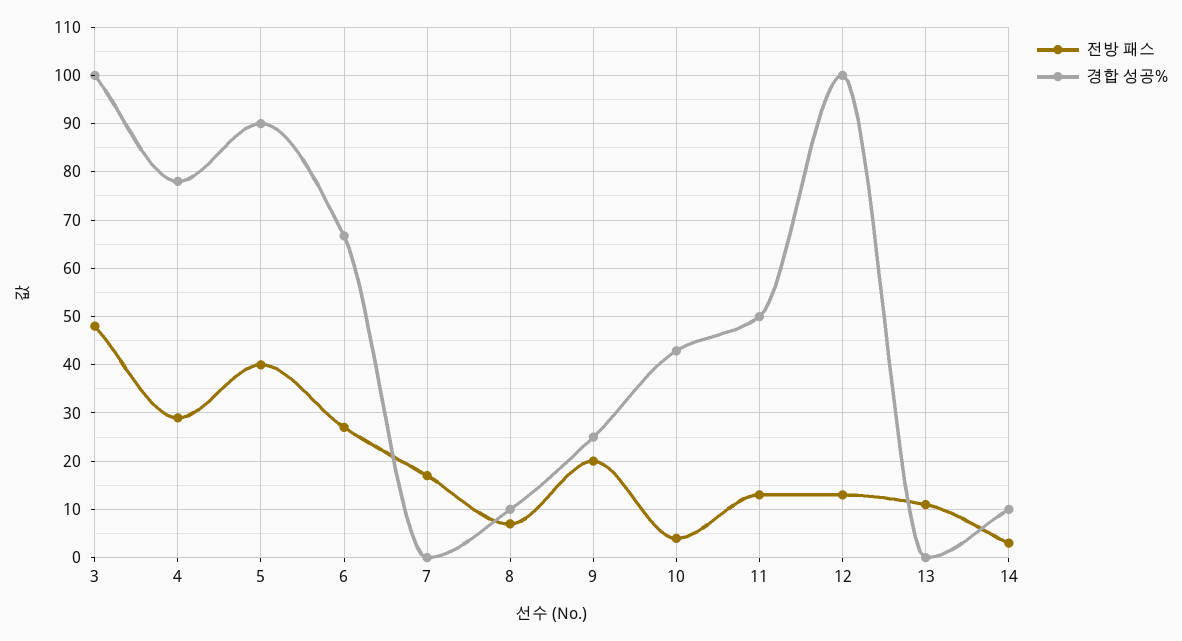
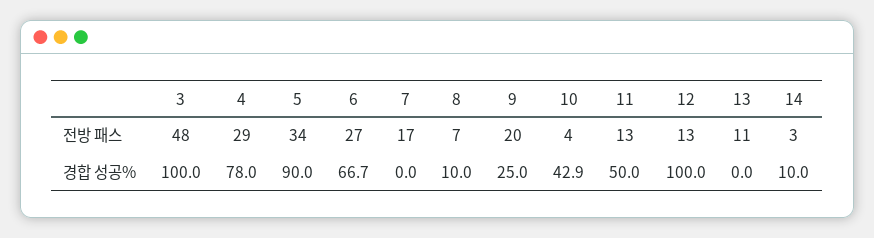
  {
    "전방 패스": {
      "3": 48,
      "4": 29,
-     "5": 40,
+     "5": 34,
      "6": 27,
      "7": 17,
      "8": 7,
      "9": 20,
      "10": 4,
      "11": 13,
      "12": 13,
      "13": 11,
      "14": 3
    },
    "경합 성공%": {
      "3": 100,
      "4": 78,
      "5": 90,
      "6": 66.7,
      "7": 0,
      "8": 10,
      "9": 25,
      "10": 42.9,
      "11": 50,
      "12": 100,
      "13": 0,
      "14": 10
    }
  }

